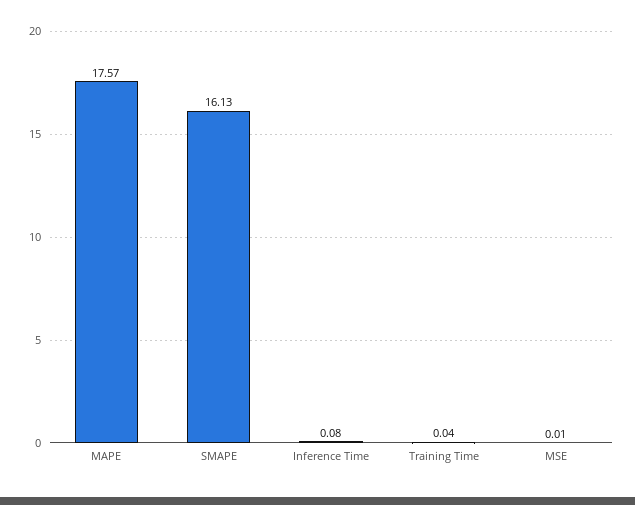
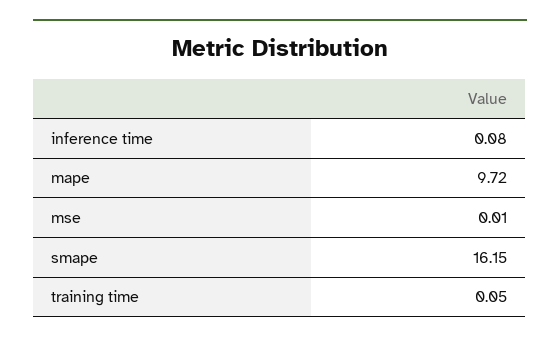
  {
-   "MAPE": 17.57,
+   "MAPE": 9.72,
-   "SMAPE": 16.13,
+   "SMAPE": 16.15,
    "Inference Time": 0.08,
-   "Training Time": 0.04,
+   "Training Time": 0.05,
    "MSE": 0.01
  }

